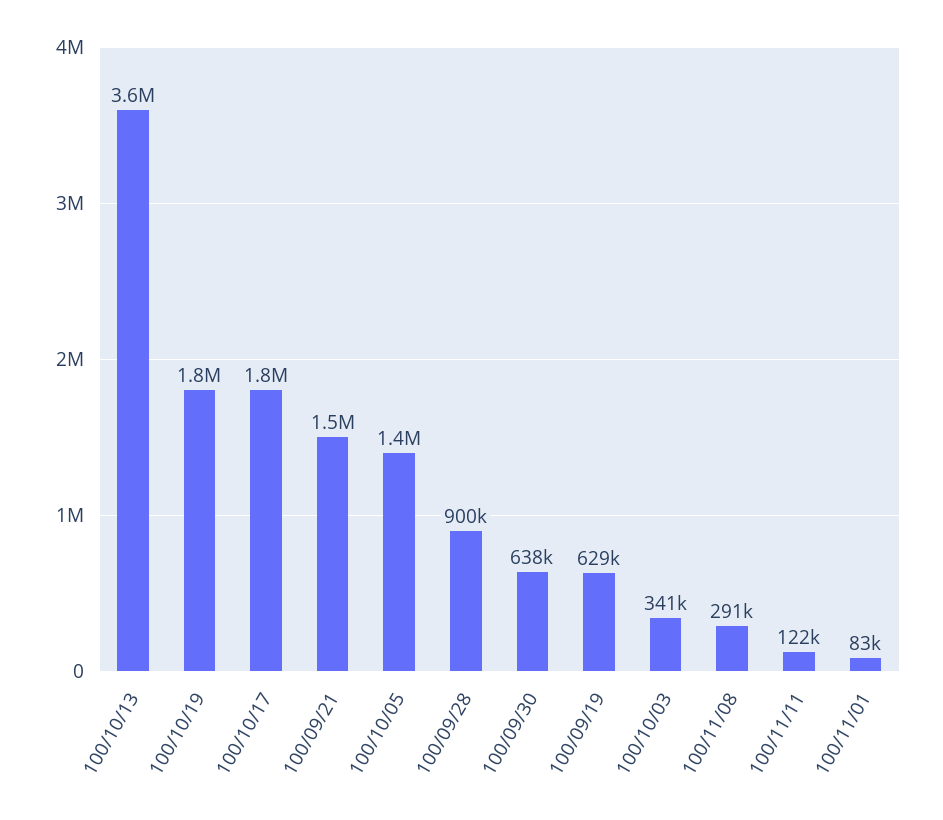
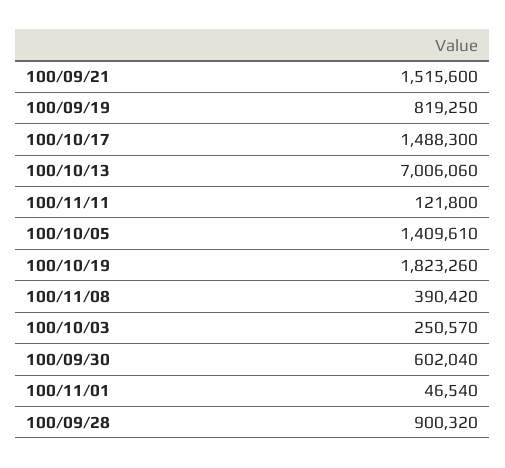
  {
-   "100/10/13": 3600000,
+   "100/10/13": 7006060,
    "100/10/19": 1823260,
-   "100/10/17": 1800000,
+   "100/10/17": 1488300,
    "100/09/21": 1515600,
    "100/10/05": 1409610,
    "100/09/28": 900320,
-   "100/09/30": 638000,
+   "100/09/30": 602040,
-   "100/09/19": 629000,
+   "100/09/19": 819250,
-   "100/10/03": 341000,
+   "100/10/03": 250570,
-   "100/11/08": 291000,
+   "100/11/08": 390420,
    "100/11/11": 121800,
-   "100/11/01": 83000
+   "100/11/01": 46540
  }

